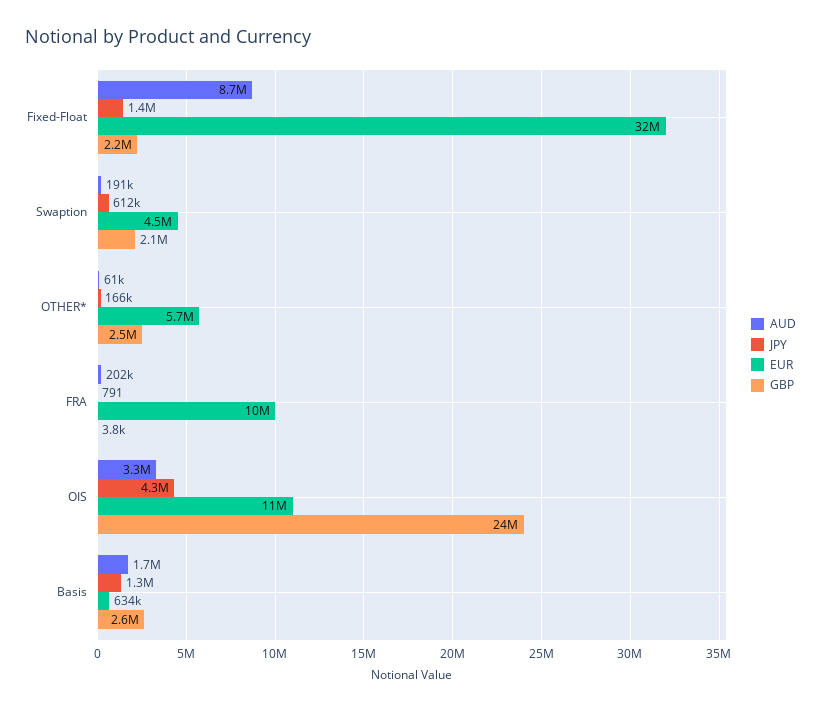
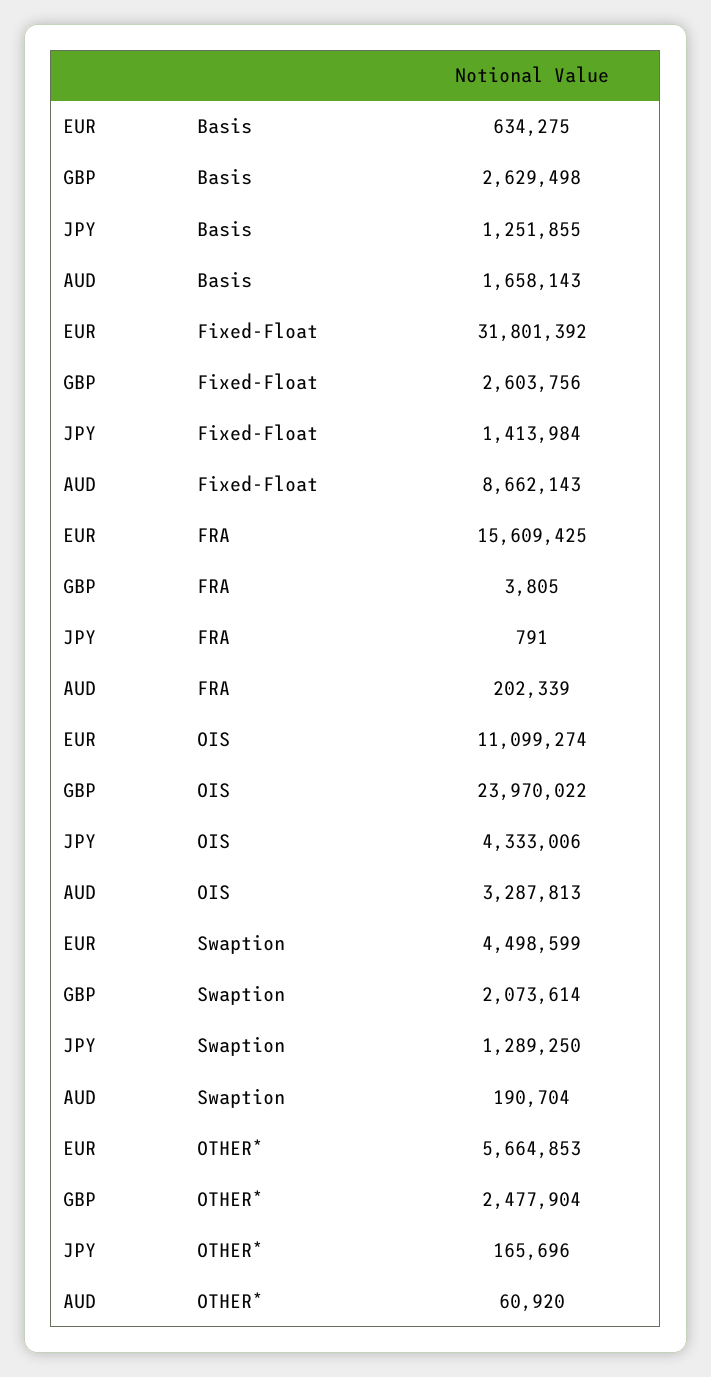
  {
    "AUD": {
      "Fixed-Float": 8662143,
      "Swaption": 190704,
      "OTHER*": 60920,
      "FRA": 202339,
      "OIS": 3287813,
      "Basis": 1658143
    },
    "JPY": {
      "Fixed-Float": 1413984,
-     "Swaption": 612000,
+     "Swaption": 1289250,
      "OTHER*": 165696,
      "FRA": 791,
      "OIS": 4333006,
      "Basis": 1251855
    },
    "EUR": {
      "Fixed-Float": 31801392,
      "Swaption": 4498599,
      "OTHER*": 5664853,
-     "FRA": 10000000,
+     "FRA": 15609425,
      "OIS": 11099274,
      "Basis": 634275
    },
    "GBP": {
-     "Fixed-Float": 2200000,
+     "Fixed-Float": 2603756,
      "Swaption": 2073614,
      "OTHER*": 2477904,
      "FRA": 3805,
      "OIS": 23970022,
      "Basis": 2629498
    }
  }

